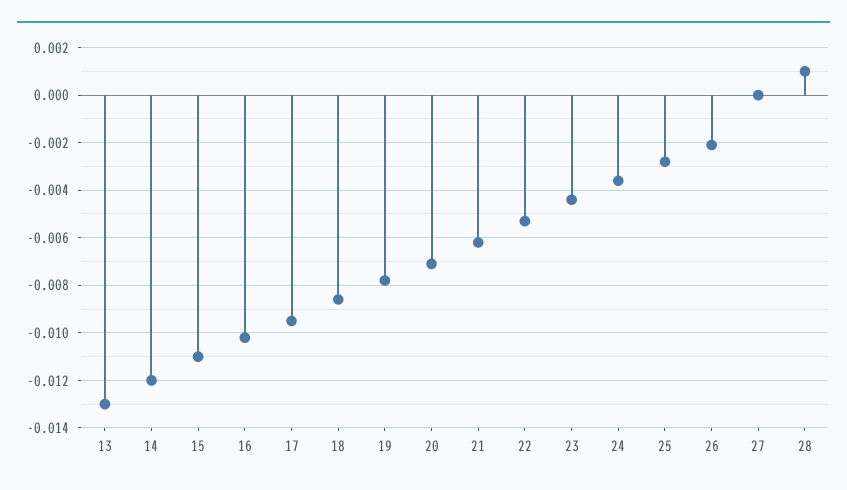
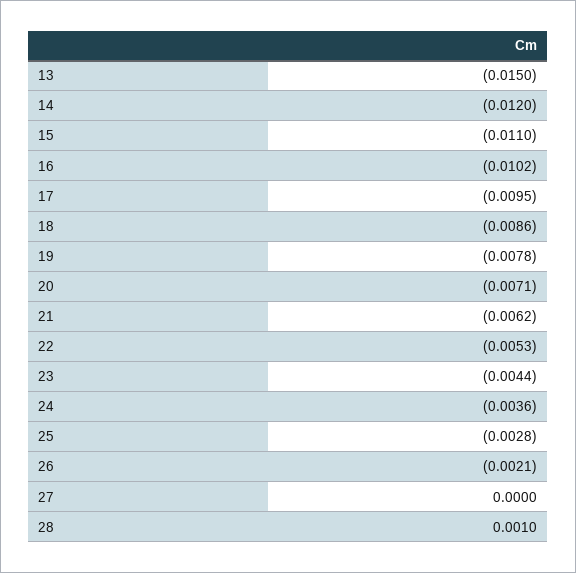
  {
-   "13": -0.013,
+   "13": -0.015,
    "14": -0.012,
    "15": -0.011,
    "16": -0.0102,
    "17": -0.0095,
    "18": -0.0086,
    "19": -0.0078,
    "20": -0.0071,
    "21": -0.0062,
    "22": -0.0053,
    "23": -0.0044,
    "24": -0.0036,
    "25": -0.0028,
    "26": -0.0021,
    "27": 0,
    "28": 0.001
  }

